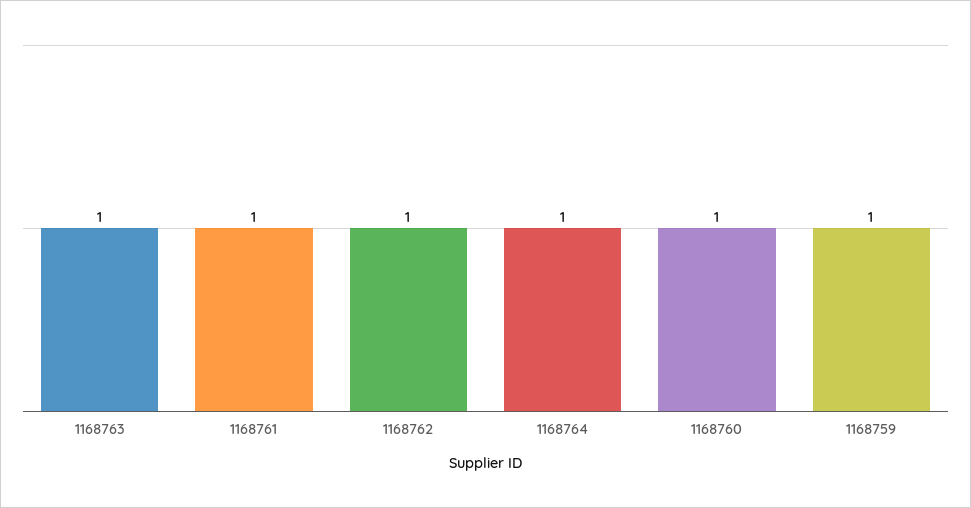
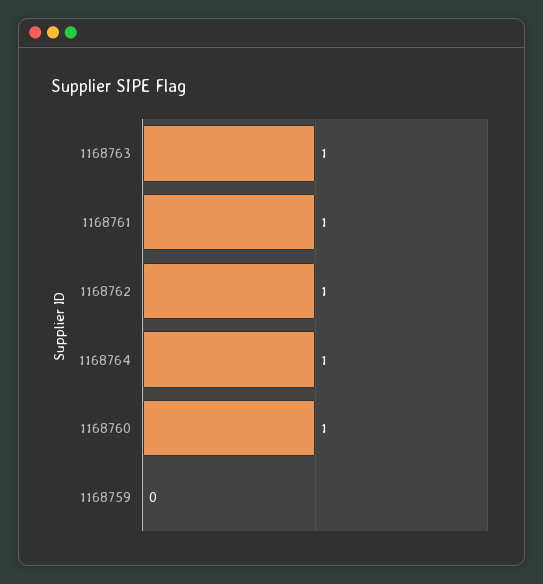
  {
    "1168763": 1,
    "1168761": 1,
    "1168762": 1,
    "1168764": 1,
    "1168760": 1,
-   "1168759": 1
+   "1168759": 0
  }

